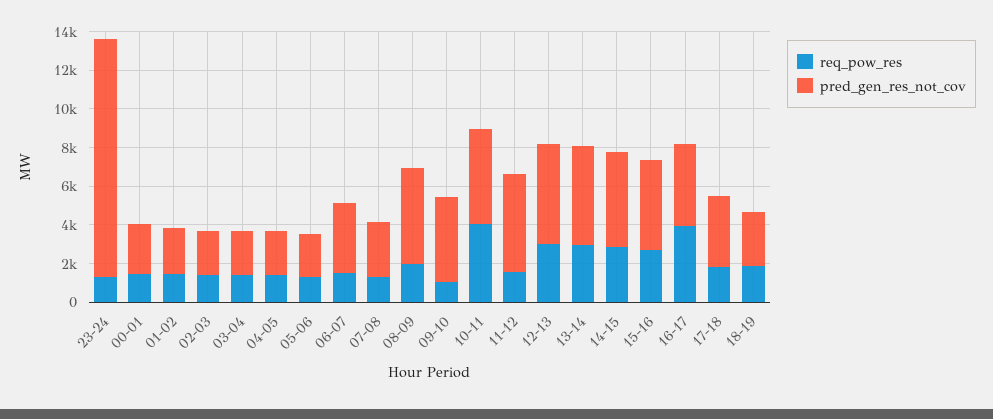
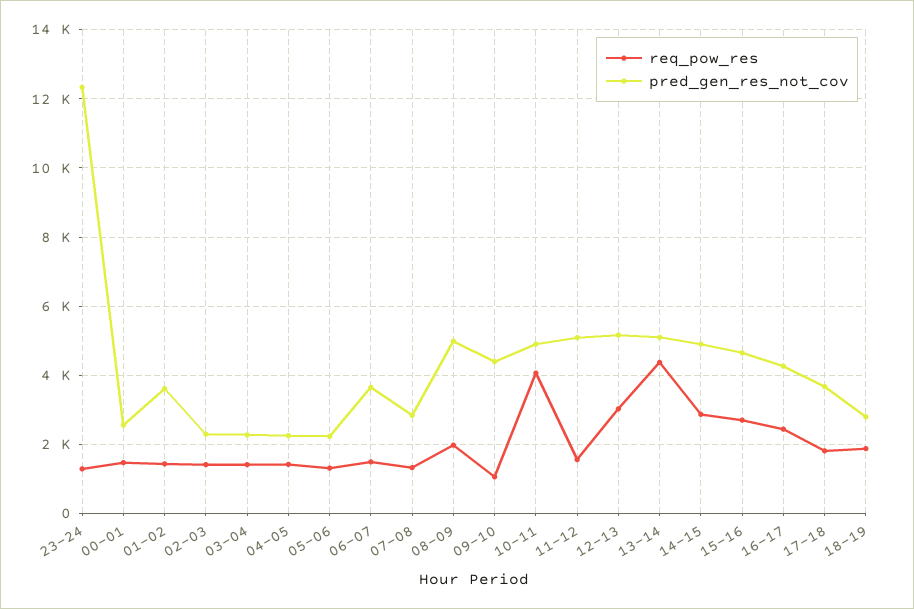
  {
    "req_pow_res": {
      "23-24": 1200,
      "00-01": 1400,
      "01-02": 1400,
      "02-03": 1400,
      "03-04": 1400,
      "04-05": 1400,
      "05-06": 1400,
      "06-07": 1400,
      "07-08": 1400,
      "08-09": 2000,
      "09-10": 1000,
      "10-11": 4000,
      "11-12": 1600,
      "12-13": 3000,
-     "13-14": 3000,
+     "13-14": 4400,
      "14-15": 2800,
      "15-16": 2800,
-     "16-17": 4000,
+     "16-17": 2400,
      "17-18": 1800,
      "18-19": 1800
    },
    "pred_gen_res_not_cov": {
      "23-24": 12400,
      "00-01": 2600,
-     "01-02": 2500,
+     "01-02": 3600,
      "02-03": 2200,
      "03-04": 2200,
      "04-05": 2200,
      "05-06": 2200,
      "06-07": 3600,
      "07-08": 2800,
      "08-09": 5000,
      "09-10": 4400,
      "10-11": 4800,
      "11-12": 5000,
      "12-13": 5200,
      "13-14": 5000,
      "14-15": 5000,
      "15-16": 4600,
      "16-17": 4200,
      "17-18": 3600,
      "18-19": 2800
    }
  }

